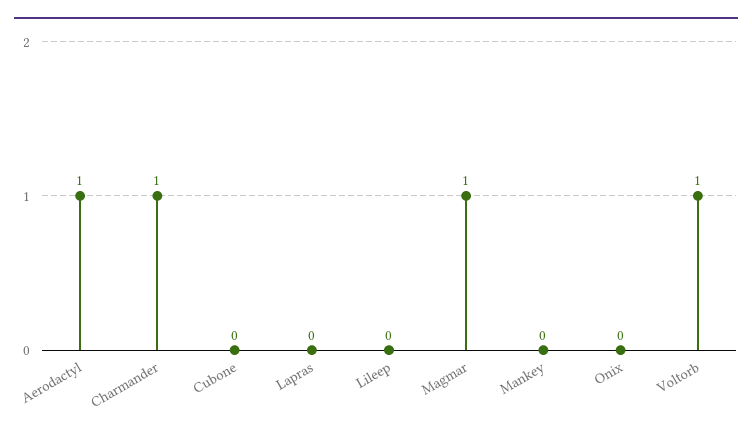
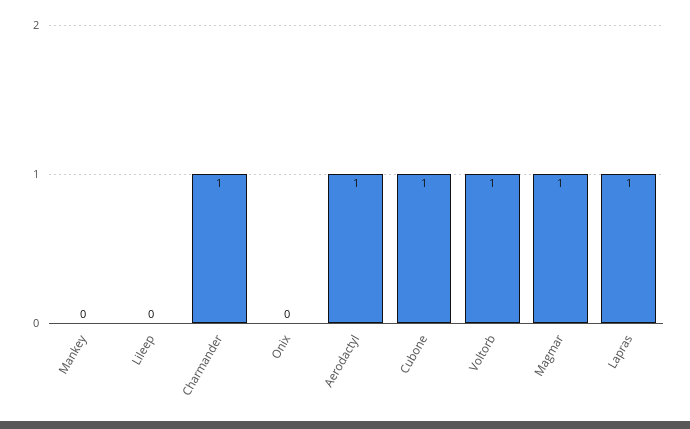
  {
    "Aerodactyl": 1,
    "Charmander": 1,
-   "Cubone": 0,
+   "Cubone": 1,
-   "Lapras": 0,
+   "Lapras": 1,
    "Lileep": 0,
    "Magmar": 1,
    "Mankey": 0,
    "Onix": 0,
    "Voltorb": 1
  }

